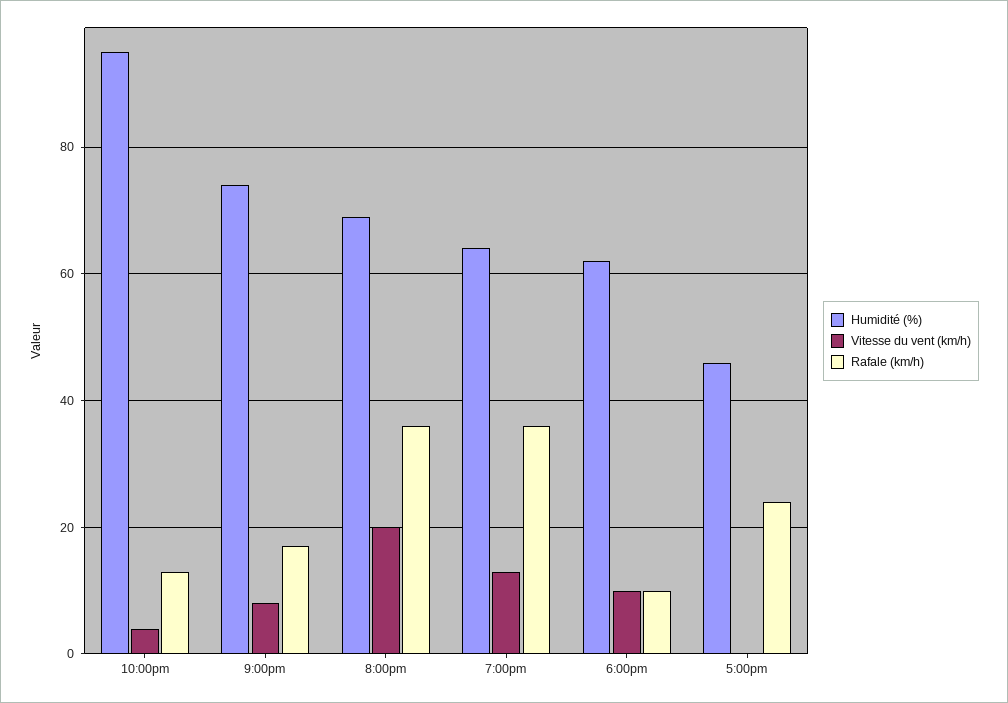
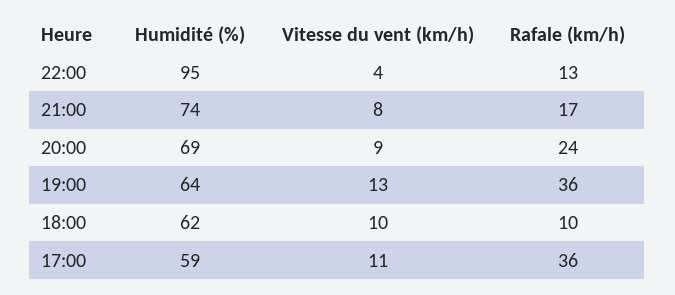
  {
    "Humidité (%)": {
      "10:00pm": 95,
      "9:00pm": 74,
      "8:00pm": 69,
      "7:00pm": 64,
      "6:00pm": 62,
-     "5:00pm": 45
+     "5:00pm": 59
    },
    "Vitesse du vent (km/h)": {
      "10:00pm": 4,
      "9:00pm": 8,
-     "8:00pm": 20,
+     "8:00pm": 9,
      "7:00pm": 13,
      "6:00pm": 10,
-     "5:00pm": 0
+     "5:00pm": 11
    },
    "Rafale (km/h)": {
      "10:00pm": 13,
      "9:00pm": 17,
-     "8:00pm": 35,
+     "8:00pm": 24,
      "7:00pm": 36,
      "6:00pm": 10,
-     "5:00pm": 25
+     "5:00pm": 36
    }
  }

